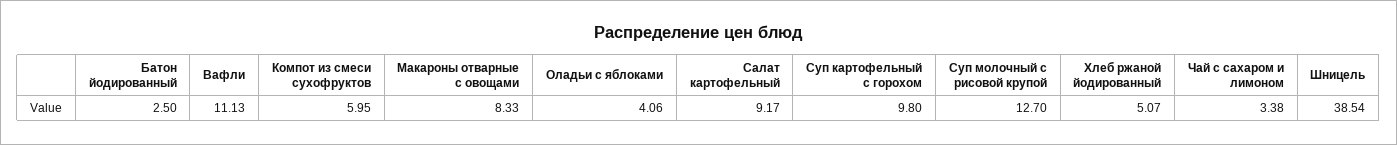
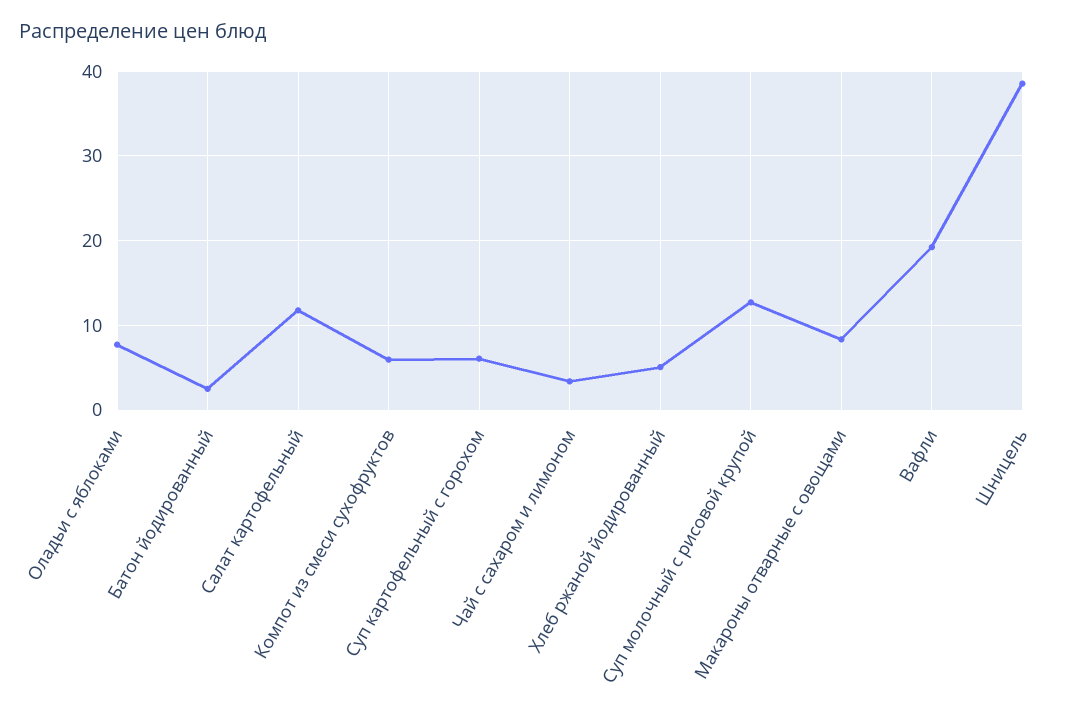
  {
    "Батон йодированный": 2.5,
-   "Вафли": 11.13,
+   "Вафли": 19,
    "Компот из смеси сухофруктов": 5.95,
    "Макароны отварные с овощами": 8.33,
-   "Оладьи с яблоками": 4.06,
+   "Оладьи с яблоками": 8,
-   "Салат картофельный": 9.17,
+   "Салат картофельный": 12,
-   "Суп картофельный с горохом": 9.8,
+   "Суп картофельный с горохом": 6,
    "Суп молочный с рисовой крупой": 12.7,
    "Хлеб ржаной йодированный": 5.07,
    "Чай с сахаром и лимоном": 3.38,
    "Шницель": 38.54
  }

